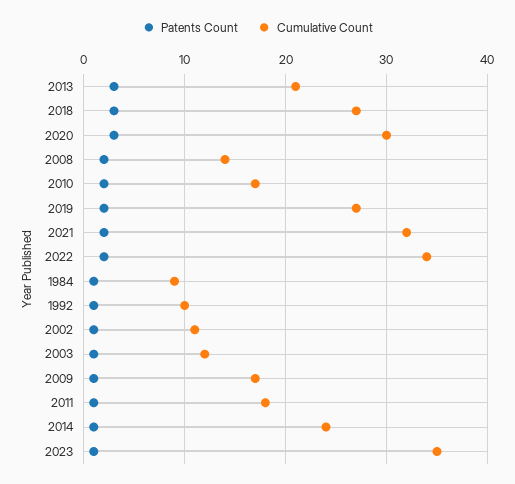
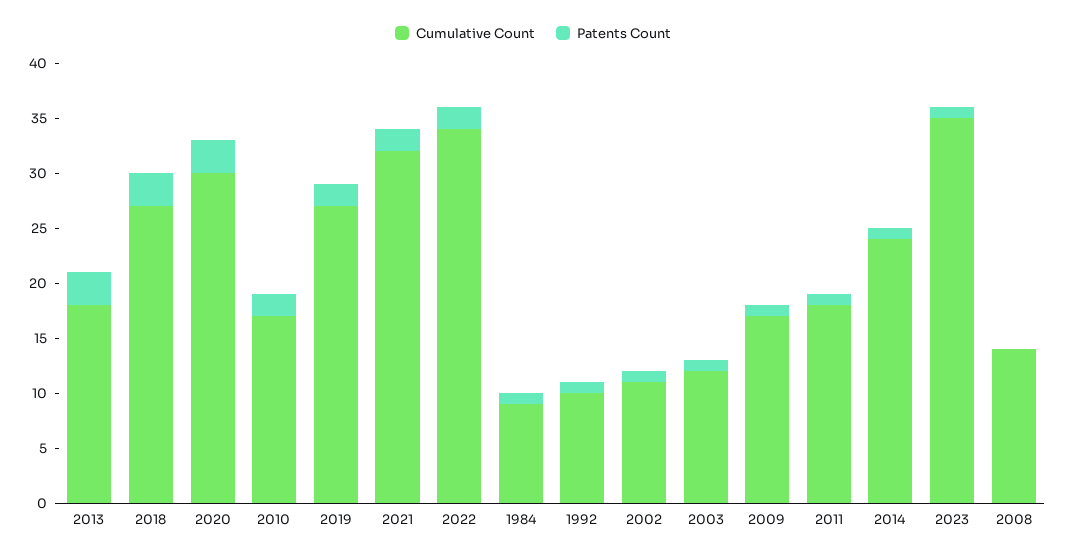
  {
    "Patents Count": {
      "2013": 3,
      "2018": 3,
      "2020": 3,
-     "2008": 2,
+     "2008": 0,
      "2010": 2,
      "2019": 2,
      "2021": 2,
      "2022": 2,
      "1984": 1,
      "1992": 1,
      "2002": 1,
      "2003": 1,
      "2009": 1,
      "2011": 1,
      "2014": 1,
      "2023": 1
    },
    "Cumulative Count": {
-     "2013": 21,
+     "2013": 18,
      "2018": 27,
      "2020": 30,
      "2008": 14,
      "2010": 17,
      "2019": 27,
      "2021": 32,
      "2022": 34,
      "1984": 9,
      "1992": 10,
      "2002": 11,
      "2003": 12,
      "2009": 17,
      "2011": 18,
      "2014": 24,
      "2023": 35
    }
  }

